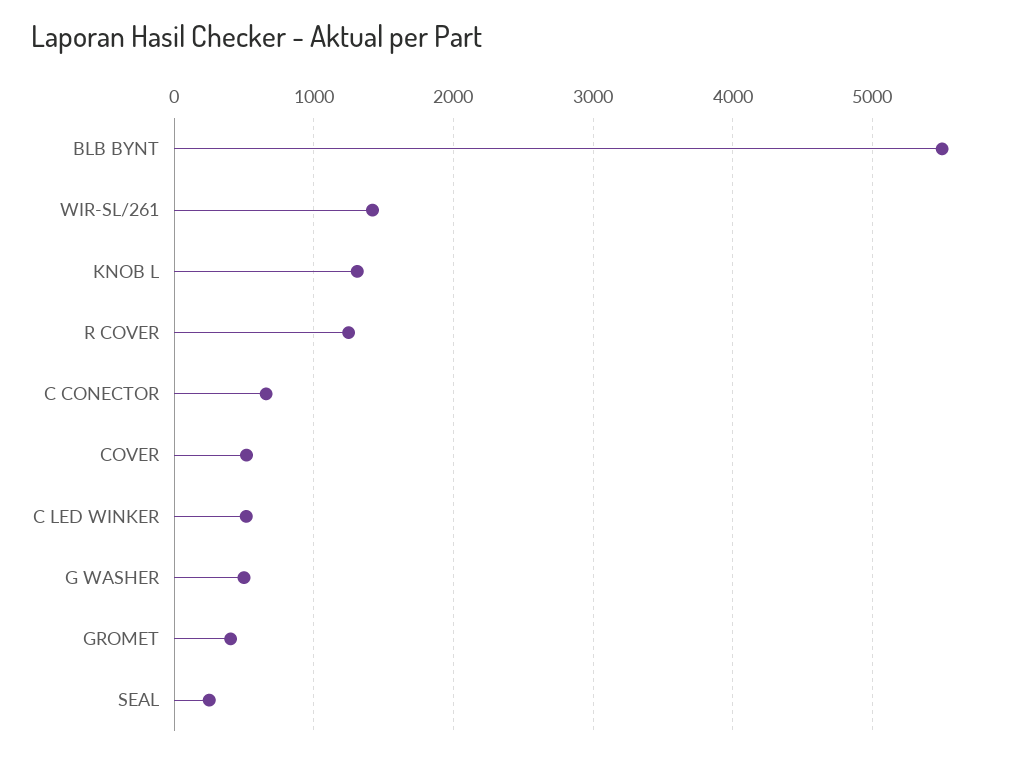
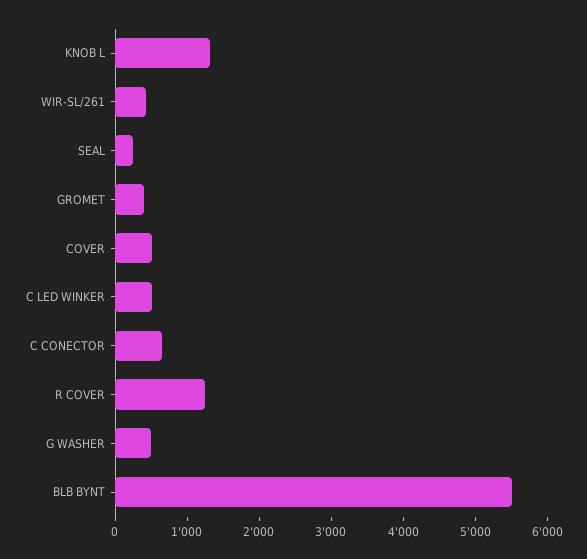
  {
    "BLB BYNT": 5500,
-   "WIR-SL/261": 1400,
+   "WIR-SL/261": 400,
    "KNOB L": 1300,
    "R COVER": 1200,
    "C CONECTOR": 700,
    "COVER": 500,
    "C LED WINKER": 500,
    "G WASHER": 500,
    "GROMET": 400,
    "SEAL": 300
  }

